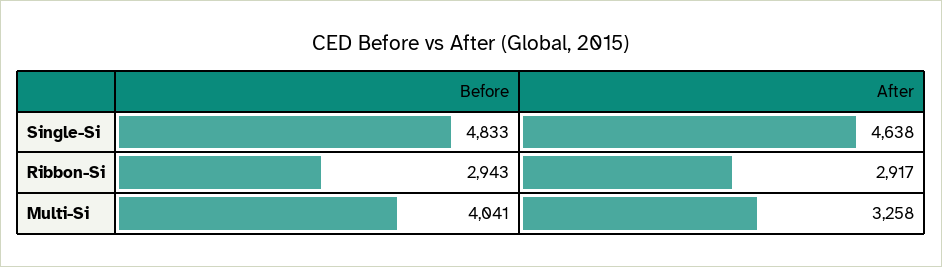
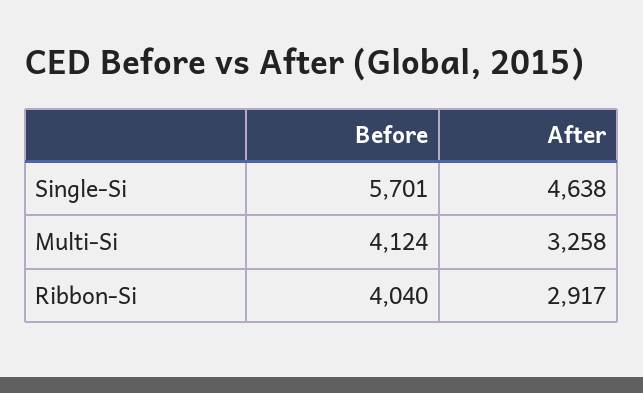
  {
    "Before": {
-     "Single-Si": 4833,
+     "Single-Si": 5701,
-     "Ribbon-Si": 2943,
+     "Ribbon-Si": 4040,
-     "Multi-Si": 4041
+     "Multi-Si": 4124
    },
    "After": {
      "Single-Si": 4638,
      "Ribbon-Si": 2917,
      "Multi-Si": 3258
    }
  }

